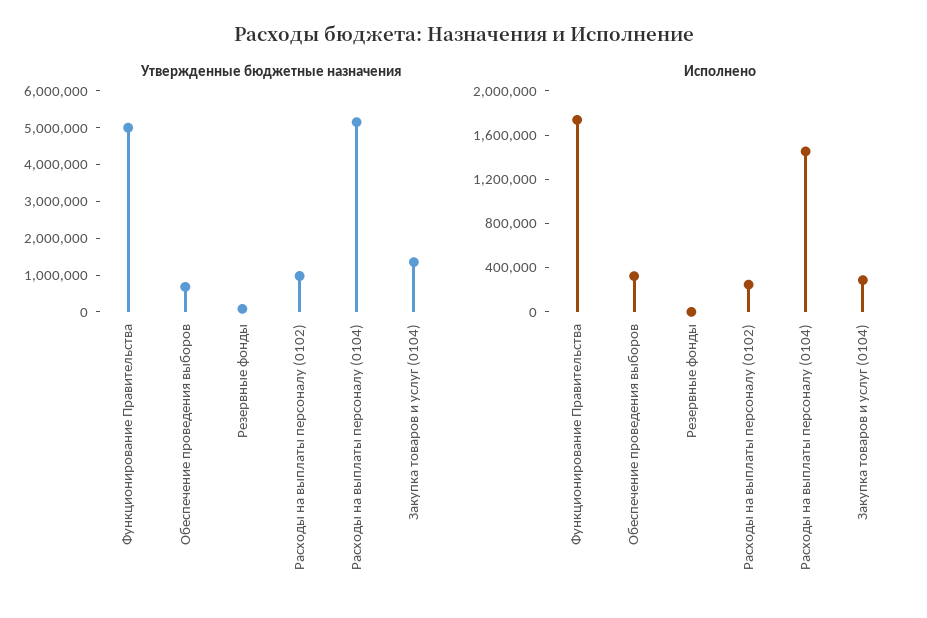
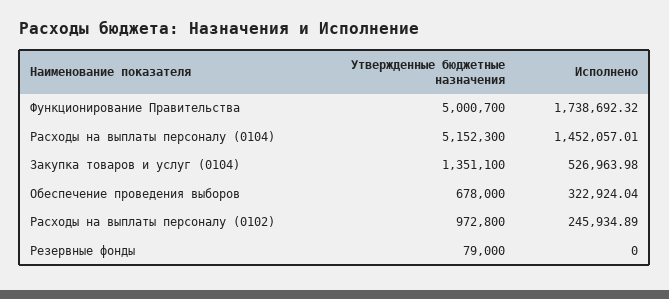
  {
    "Утвержденные бюджетные назначения": {
      "Функционирование Правительства": 5000700,
      "Обеспечение проведения выборов": 678000,
      "Резервные фонды": 79000,
      "Расходы на выплаты персоналу (0102)": 972800,
      "Расходы на выплаты персоналу (0104)": 5152300,
      "Закупка товаров и услуг (0104)": 1351100
    },
    "Исполнено": {
      "Функционирование Правительства": 1738692.32,
      "Обеспечение проведения выборов": 322924.04,
      "Резервные фонды": 0,
      "Расходы на выплаты персоналу (0102)": 245934.89,
      "Расходы на выплаты персоналу (0104)": 1452057.01,
-     "Закупка товаров и услуг (0104)": 300000
+     "Закупка товаров и услуг (0104)": 526963.98
    }
  }

